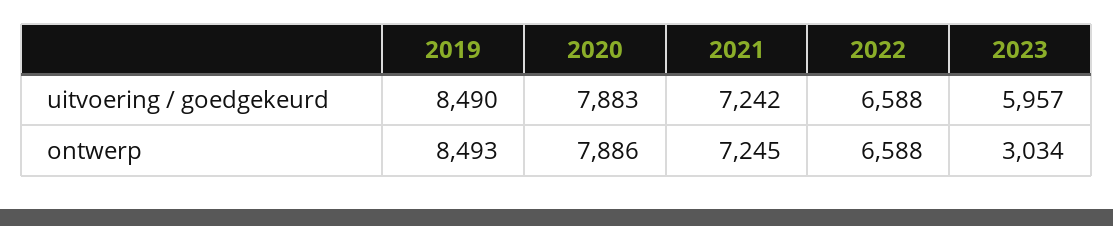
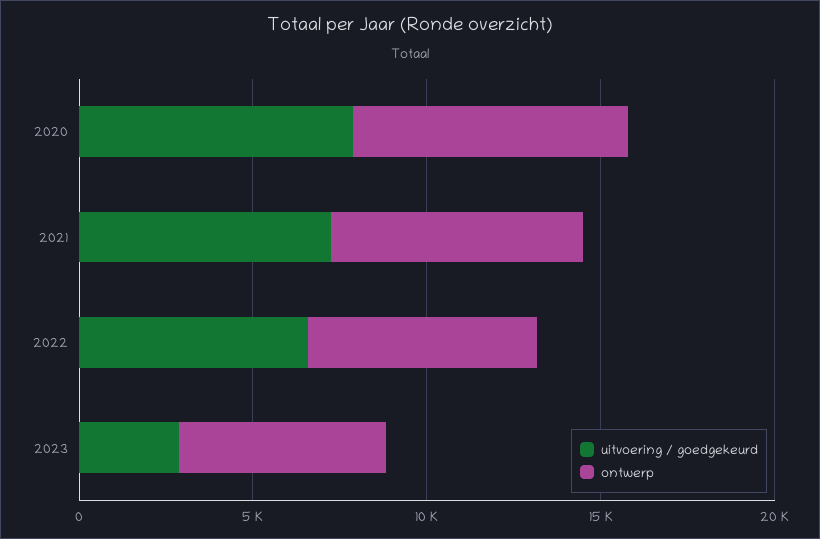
  {
    "uitvoering / goedgekeurd": {
-     "2019": 8490,
      "2020": 7883,
      "2021": 7242,
      "2022": 6588,
-     "2023": 5957
+     "2023": 3000
    },
    "ontwerp": {
-     "2019": 8493,
      "2020": 7886,
      "2021": 7245,
      "2022": 6588,
-     "2023": 3034
+     "2023": 6000
    }
  }

